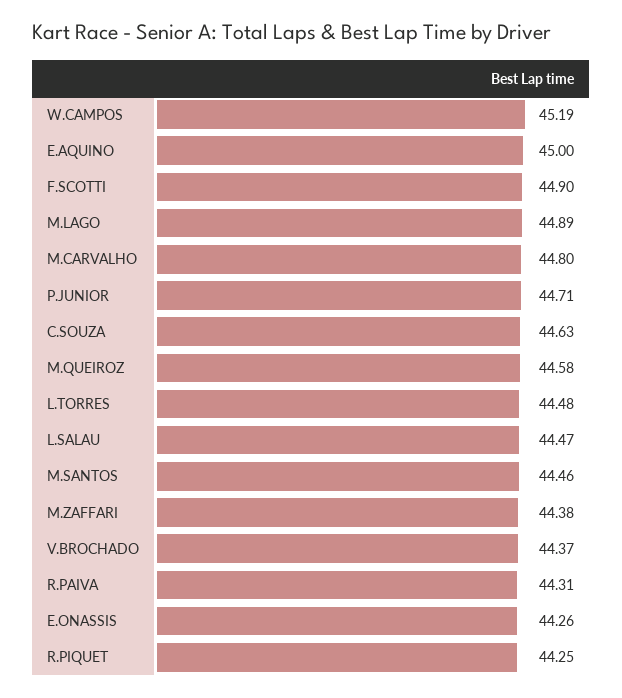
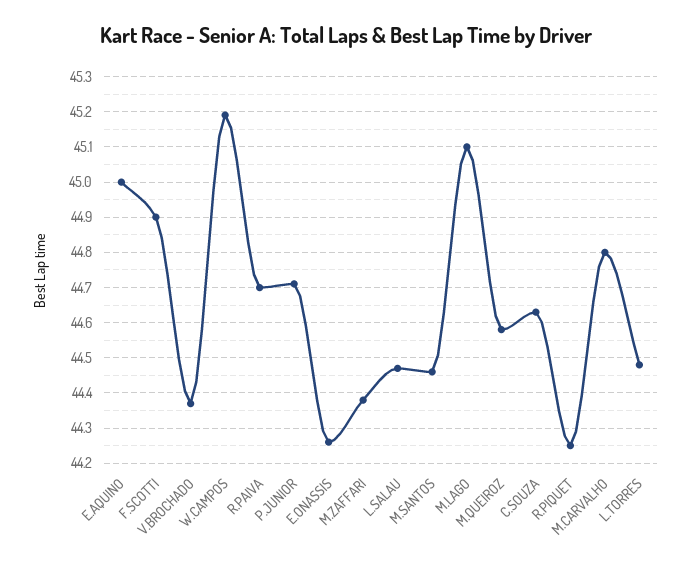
  {
    "W.CAMPOS": 45.19,
    "E.AQUINO": 45,
    "F.SCOTTI": 44.9,
-   "M.LAGO": 44.89,
+   "M.LAGO": 45.1,
    "M.CARVALHO": 44.8,
    "P.JUNIOR": 44.71,
    "C.SOUZA": 44.63,
    "M.QUEIROZ": 44.58,
    "L.TORRES": 44.48,
    "L.SALAU": 44.47,
    "M.SANTOS": 44.46,
    "M.ZAFFARI": 44.38,
    "V.BROCHADO": 44.37,
-   "R.PAIVA": 44.31,
+   "R.PAIVA": 44.7,
    "E.ONASSIS": 44.26,
    "R.PIQUET": 44.25
  }

